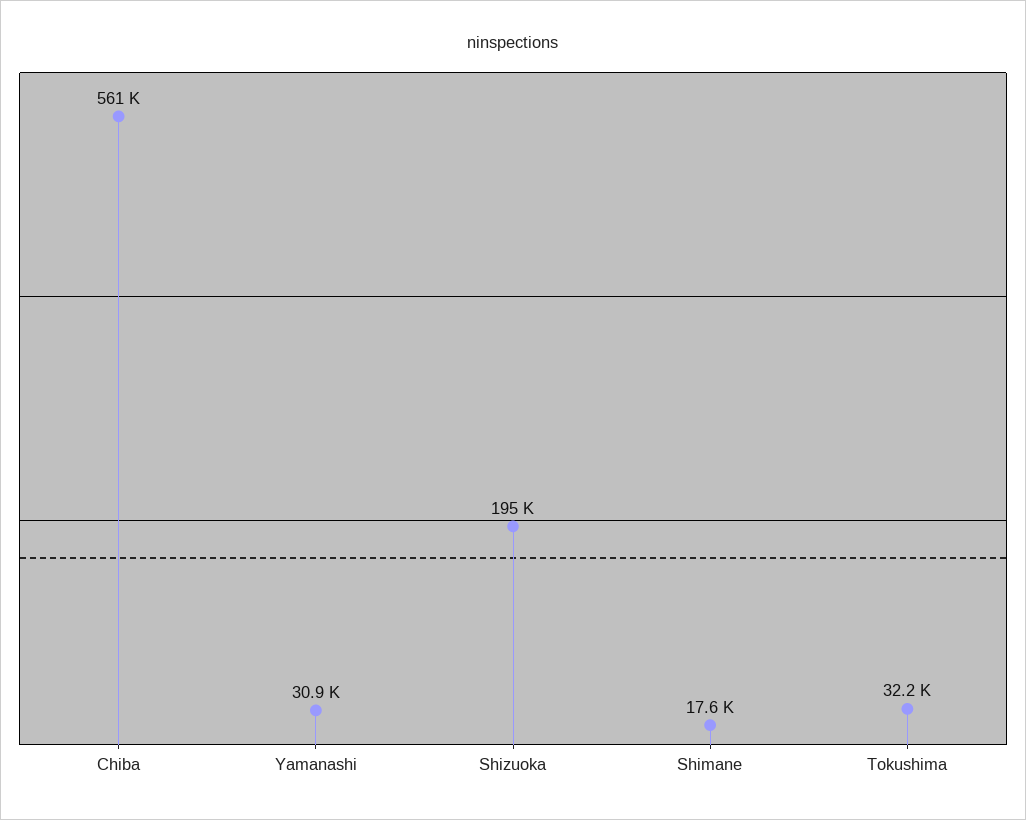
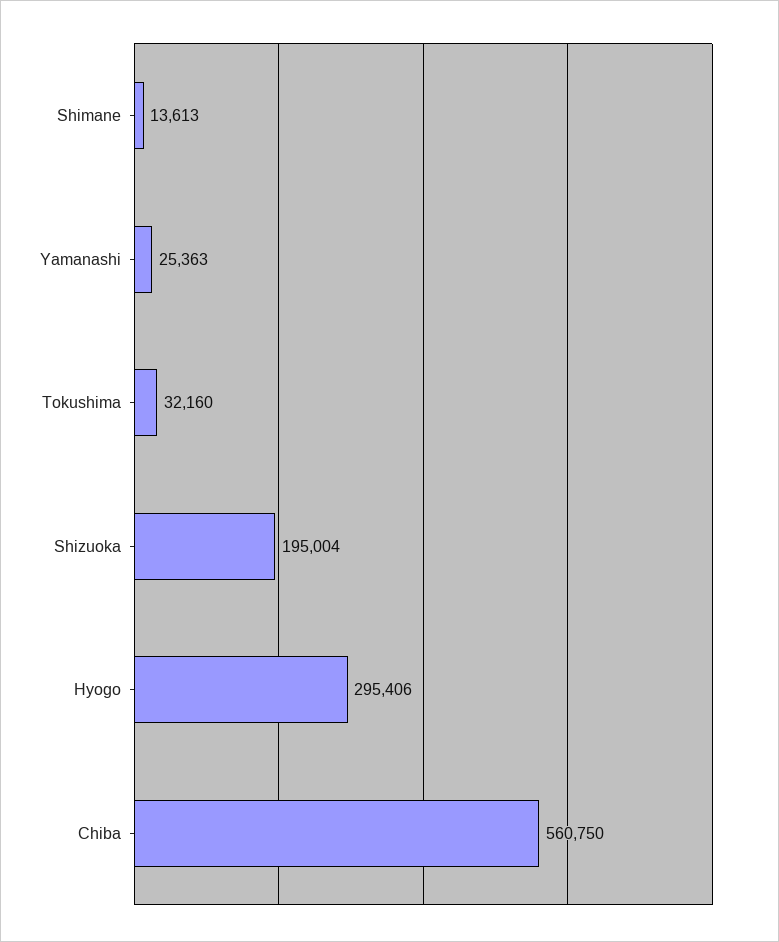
  {
    "Chiba": 560750,
-   "Yamanashi": 30900,
+   "Yamanashi": 25363,
    "Shizuoka": 195004,
-   "Shimane": 17600,
+   "Shimane": 13613,
-   "Tokushima": 32160
+   "Tokushima": 32160,
+   "Hyogo": 295406
  }

